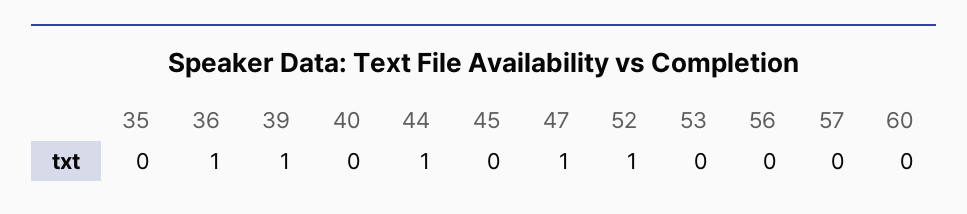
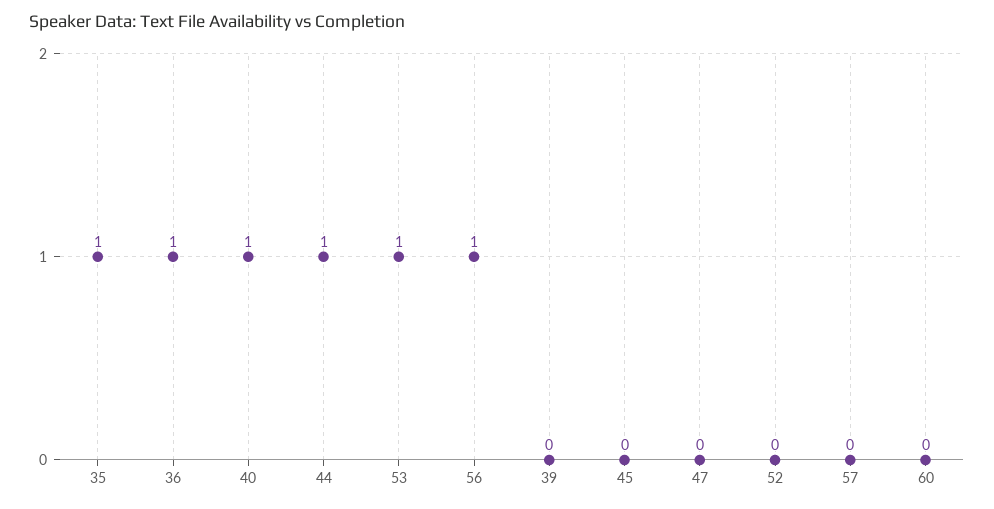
  {
-   "35": 0,
+   "35": 1,
    "36": 1,
-   "39": 1,
+   "39": 0,
-   "40": 0,
+   "40": 1,
    "44": 1,
    "45": 0,
-   "47": 1,
+   "47": 0,
-   "52": 1,
+   "52": 0,
-   "53": 0,
+   "53": 1,
-   "56": 0,
+   "56": 1,
    "57": 0,
    "60": 0
  }

